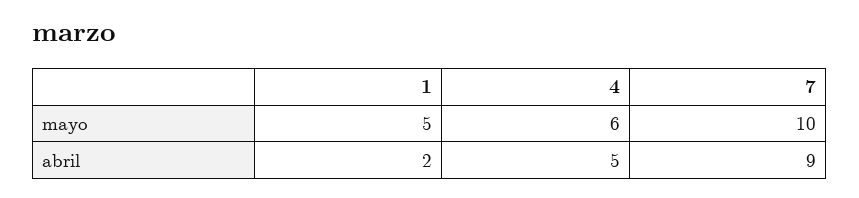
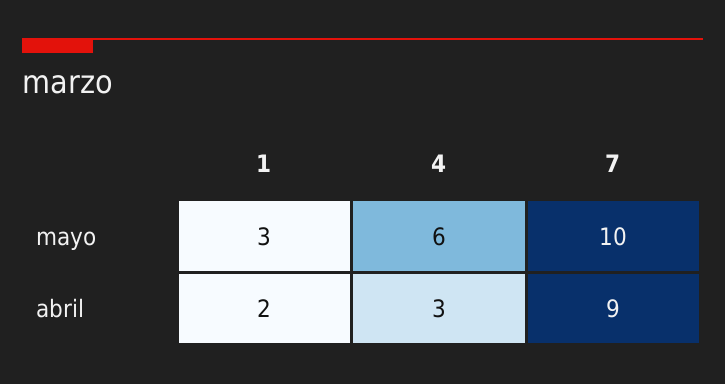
  {
    "1": {
-     "mayo": 5,
+     "mayo": 3,
      "abril": 2
    },
    "4": {
      "mayo": 6,
-     "abril": 5
+     "abril": 3
    },
    "7": {
      "mayo": 10,
      "abril": 9
    }
  }

